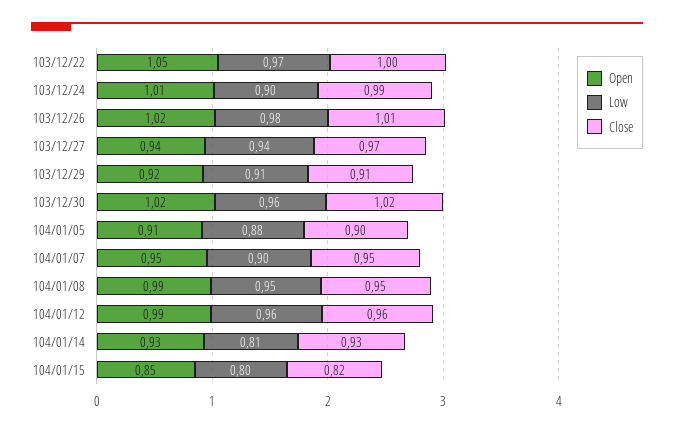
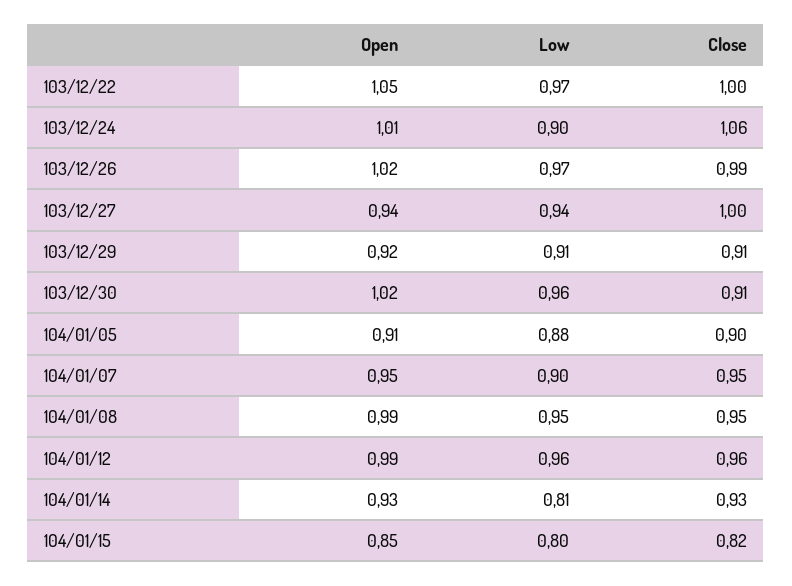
  {
    "Open": {
      "103/12/22": 1.05,
      "103/12/24": 1.01,
      "103/12/26": 1.02,
      "103/12/27": 0.94,
      "103/12/29": 0.92,
      "103/12/30": 1.02,
      "104/01/05": 0.91,
      "104/01/07": 0.95,
      "104/01/08": 0.99,
      "104/01/12": 0.99,
      "104/01/14": 0.93,
      "104/01/15": 0.85
    },
    "Low": {
      "103/12/22": 0.97,
      "103/12/24": 0.9,
-     "103/12/26": 0.98,
+     "103/12/26": 0.97,
      "103/12/27": 0.94,
      "103/12/29": 0.91,
      "103/12/30": 0.96,
      "104/01/05": 0.88,
      "104/01/07": 0.9,
      "104/01/08": 0.95,
      "104/01/12": 0.96,
      "104/01/14": 0.81,
      "104/01/15": 0.8
    },
    "Close": {
      "103/12/22": 1,
-     "103/12/24": 0.99,
+     "103/12/24": 1.06,
-     "103/12/26": 1.01,
+     "103/12/26": 0.99,
-     "103/12/27": 0.97,
+     "103/12/27": 1,
      "103/12/29": 0.91,
-     "103/12/30": 1.02,
+     "103/12/30": 0.91,
      "104/01/05": 0.9,
      "104/01/07": 0.95,
      "104/01/08": 0.95,
      "104/01/12": 0.96,
      "104/01/14": 0.93,
      "104/01/15": 0.82
    }
  }

